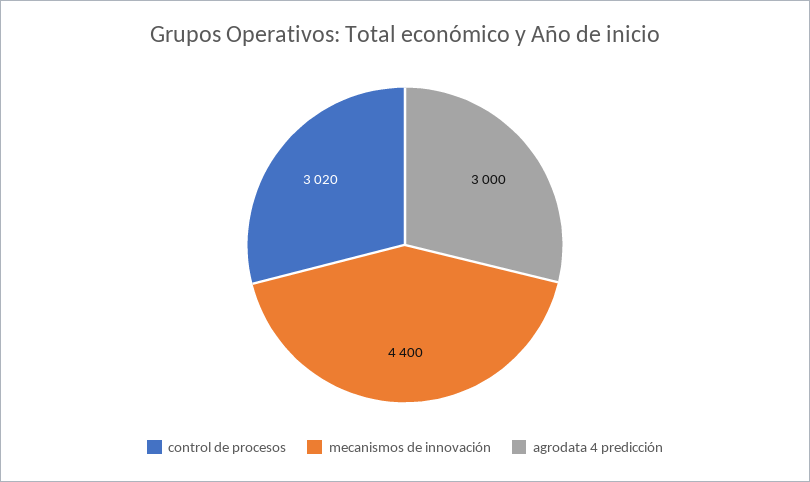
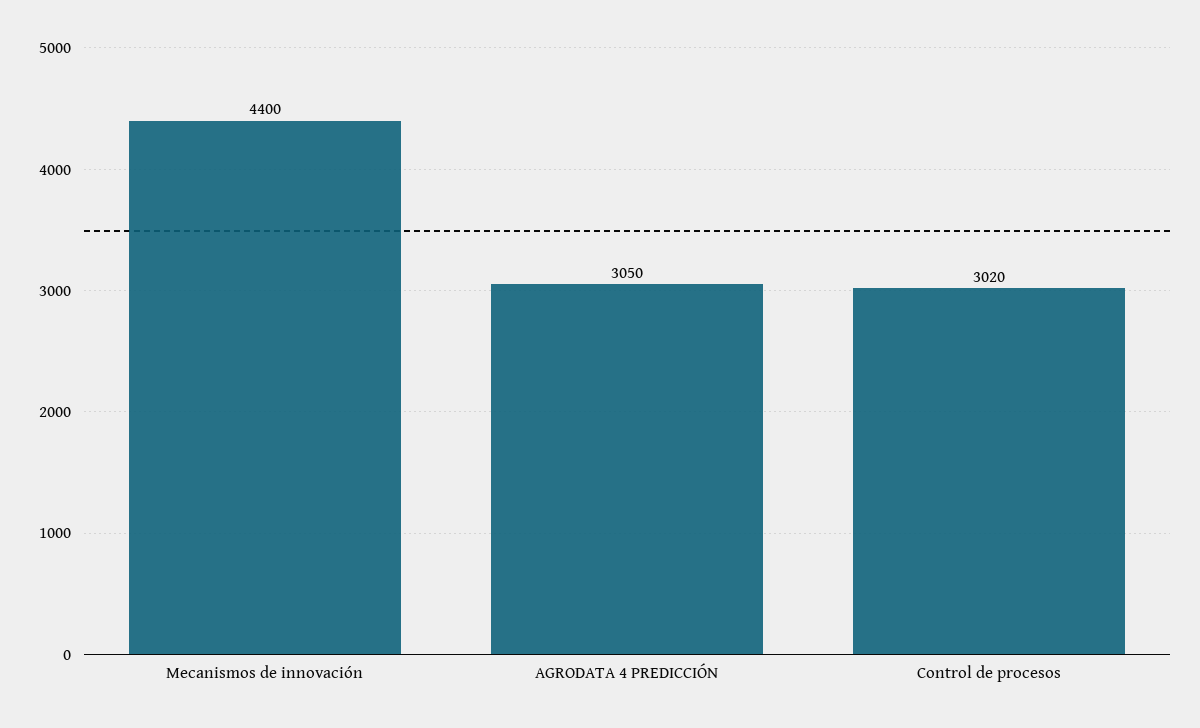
  {
    "control de procesos": 3020,
    "mecanismos de innovación": 4400,
-   "agrodata 4 predicción": 3000
+   "agrodata 4 predicción": 3050
  }

